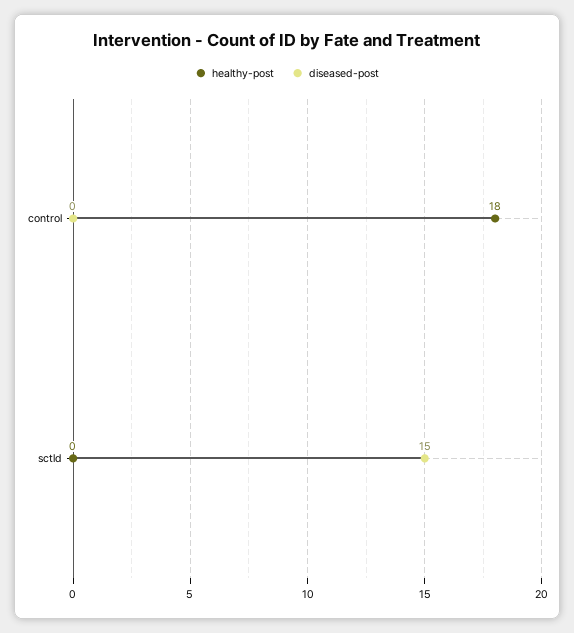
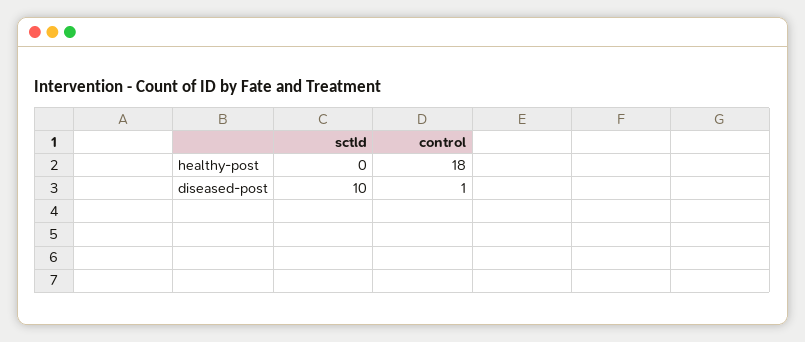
  {
    "healthy-post": {
      "control": 18,
      "sctld": 0
    },
    "diseased-post": {
-     "control": 0,
+     "control": 1,
-     "sctld": 15
+     "sctld": 10
    }
  }

